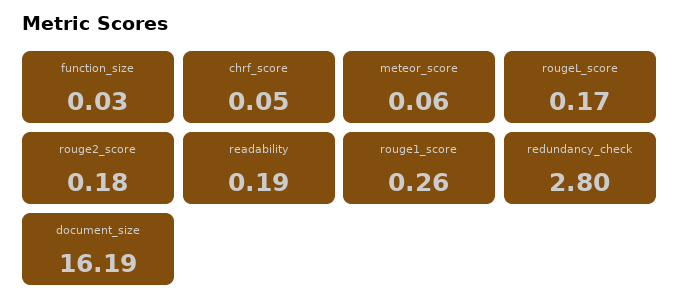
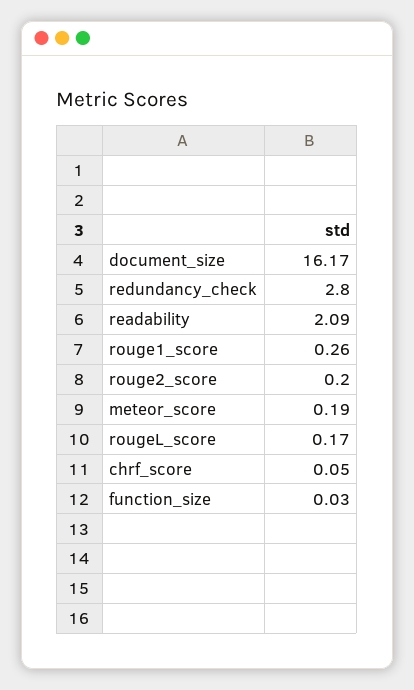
  {
    "function_size": 0.03,
    "chrf_score": 0.05,
-   "meteor_score": 0.06,
+   "meteor_score": 0.19,
    "rougeL_score": 0.17,
-   "rouge2_score": 0.18,
+   "rouge2_score": 0.2,
-   "readability": 0.19,
+   "readability": 2.09,
    "rouge1_score": 0.26,
    "redundancy_check": 2.8,
-   "document_size": 16.19
+   "document_size": 16.17
  }

